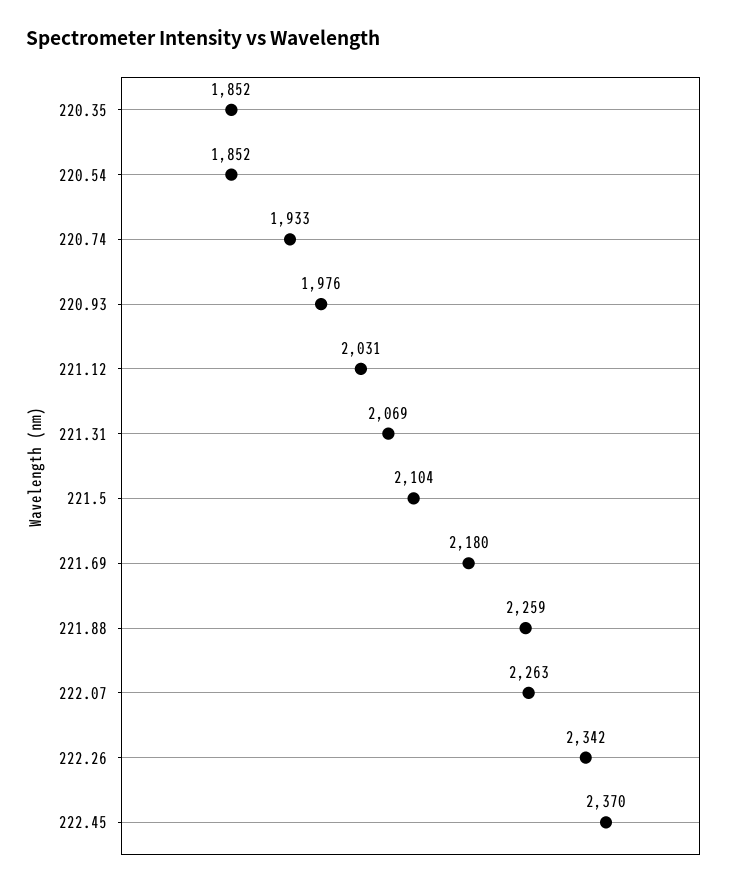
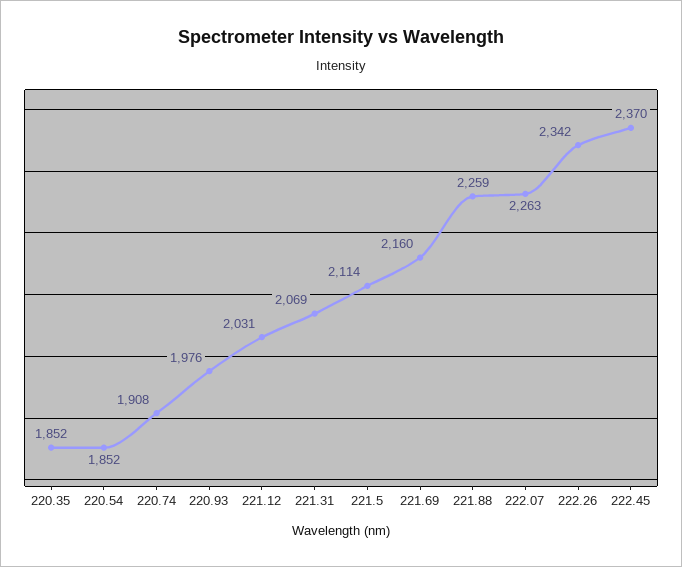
  {
    "220.35": 1852,
    "220.54": 1852,
-   "220.74": 1933,
+   "220.74": 1908,
    "220.93": 1976,
    "221.12": 2031,
    "221.31": 2069,
-   "221.5": 2104,
+   "221.5": 2114,
-   "221.69": 2180,
+   "221.69": 2160,
    "221.88": 2259,
    "222.07": 2263,
    "222.26": 2342,
    "222.45": 2370
  }

